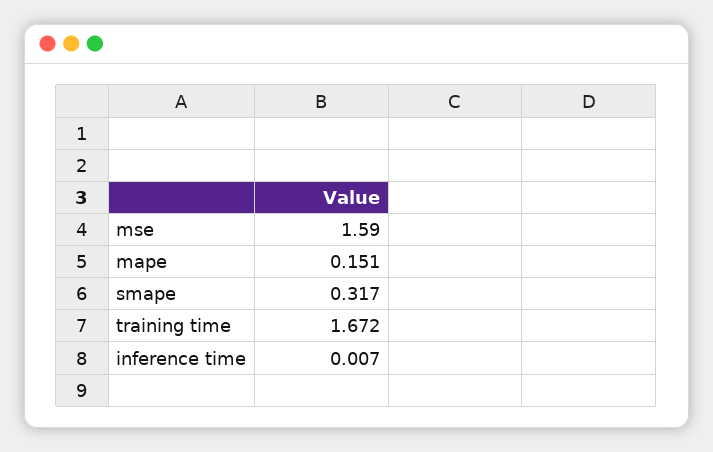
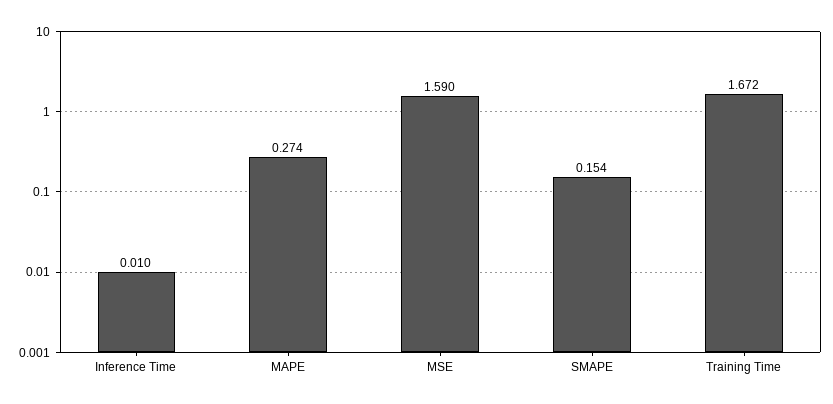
  {
    "mse": 1.59,
-   "mape": 0.151,
+   "mape": 0.274,
-   "smape": 0.317,
+   "smape": 0.154,
    "training time": 1.672,
-   "inference time": 0.007
+   "inference time": 0.01
  }

